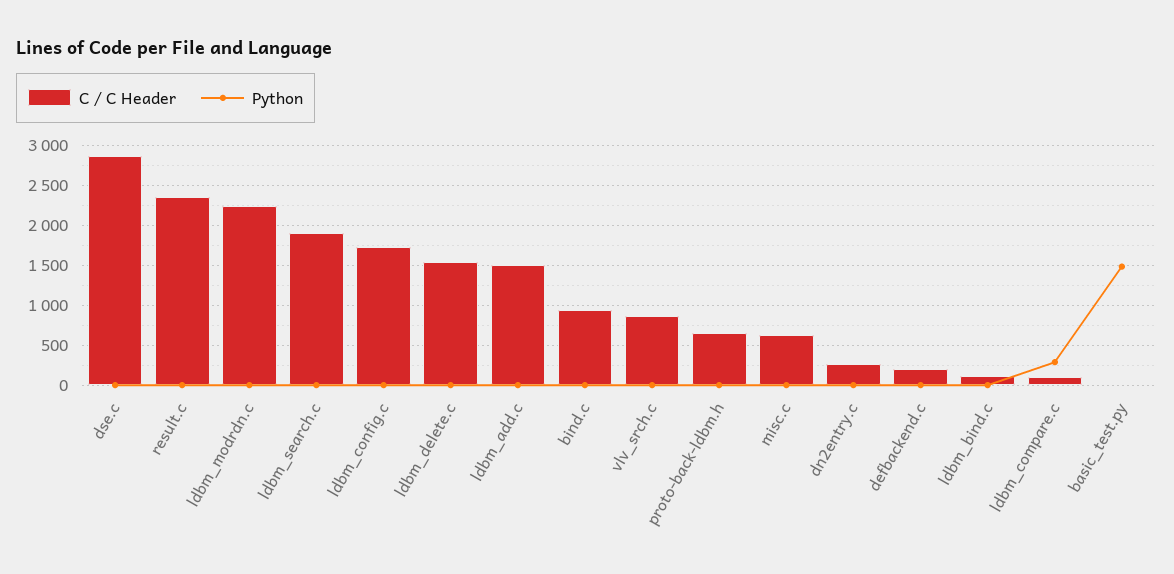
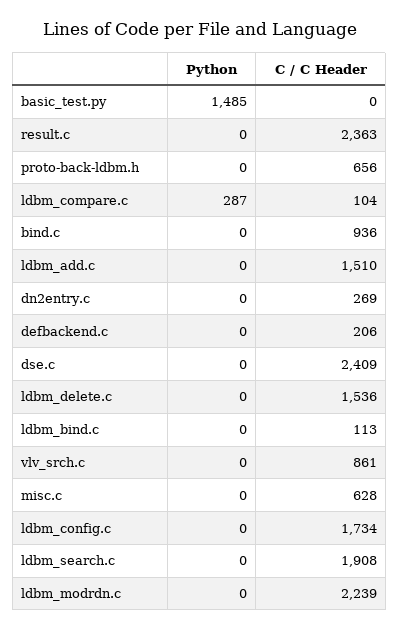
  {
    "C / C Header": {
-     "dse.c": 2900,
+     "dse.c": 2409,
      "result.c": 2363,
      "ldbm_modrdn.c": 2239,
      "ldbm_search.c": 1908,
      "ldbm_config.c": 1734,
      "ldbm_delete.c": 1536,
      "ldbm_add.c": 1510,
      "bind.c": 936,
      "vlv_srch.c": 861,
      "proto-back-ldbm.h": 656,
      "misc.c": 628,
      "dn2entry.c": 269,
      "defbackend.c": 206,
      "ldbm_bind.c": 113,
      "ldbm_compare.c": 104,
      "basic_test.py": 0
    },
    "Python": {
      "dse.c": 0,
      "result.c": 0,
      "ldbm_modrdn.c": 0,
      "ldbm_search.c": 0,
      "ldbm_config.c": 0,
      "ldbm_delete.c": 0,
      "ldbm_add.c": 0,
      "bind.c": 0,
      "vlv_srch.c": 0,
      "proto-back-ldbm.h": 0,
      "misc.c": 0,
      "dn2entry.c": 0,
      "defbackend.c": 0,
      "ldbm_bind.c": 0,
      "ldbm_compare.c": 287,
      "basic_test.py": 1485
    }
  }

